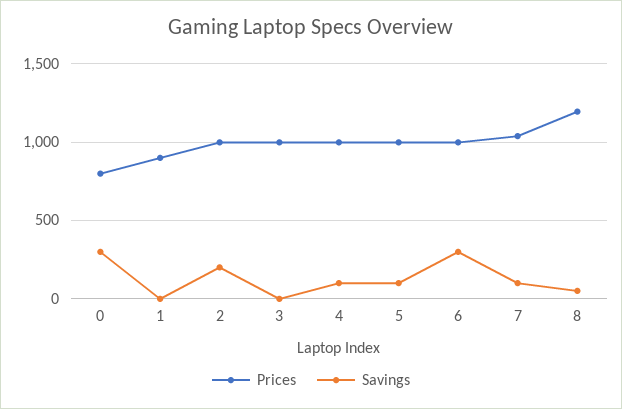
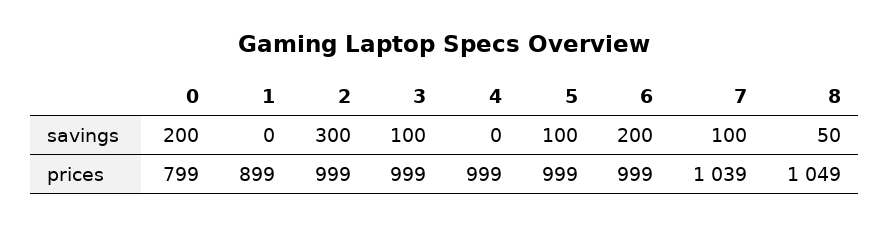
  {
    "Prices": {
      "0": 799,
      "1": 899,
      "2": 999,
      "3": 999,
      "4": 999,
      "5": 999,
      "6": 999,
      "7": 1039,
-     "8": 1200
+     "8": 1049
    },
    "Savings": {
-     "0": 300,
+     "0": 200,
      "1": 0,
-     "2": 200,
+     "2": 300,
-     "3": 0,
+     "3": 100,
-     "4": 100,
+     "4": 0,
      "5": 100,
-     "6": 300,
+     "6": 200,
      "7": 100,
      "8": 50
    }
  }

